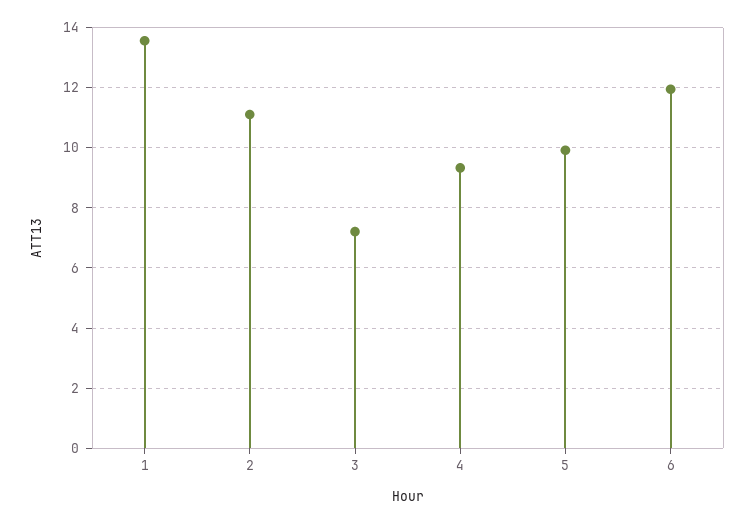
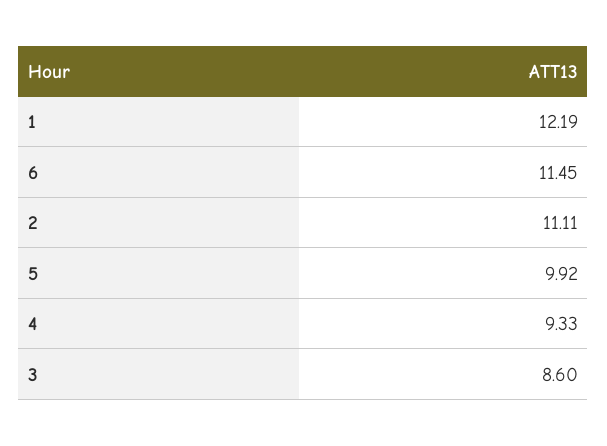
  {
-   "1": 13.6,
+   "1": 12.19,
    "2": 11.11,
-   "3": 7.2,
+   "3": 8.6,
    "4": 9.33,
    "5": 9.92,
-   "6": 12
+   "6": 11.45
  }

